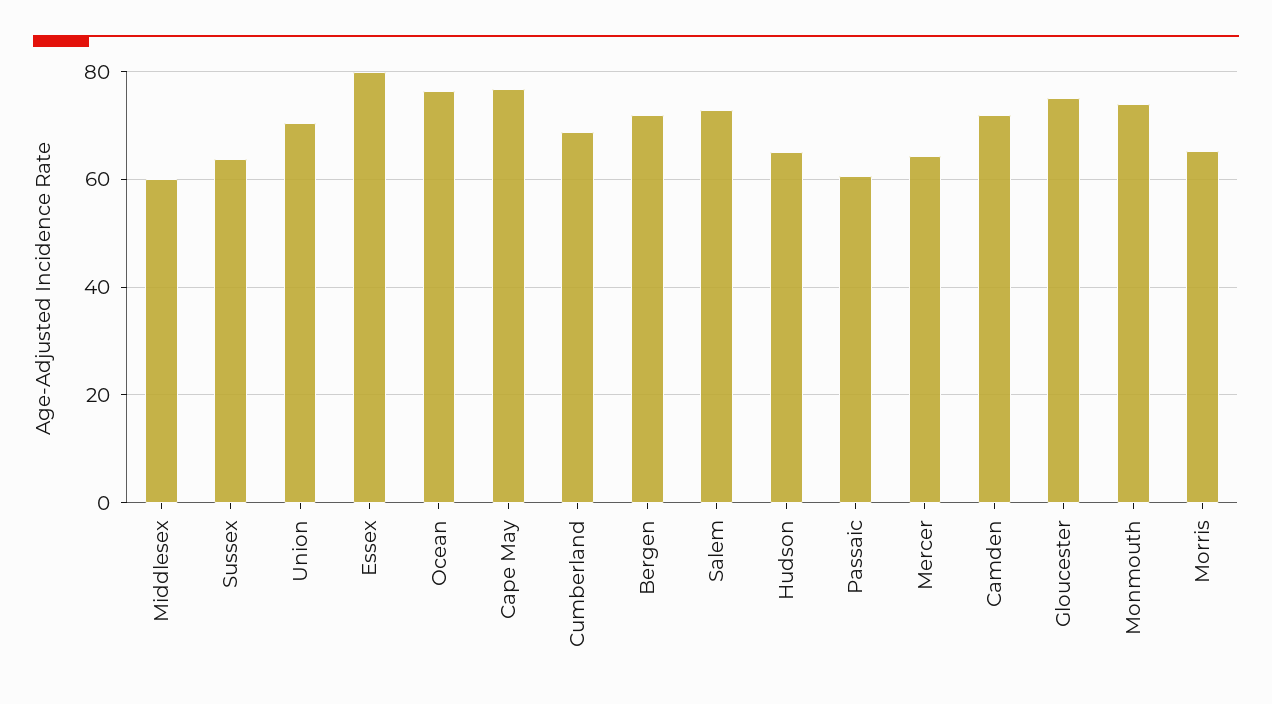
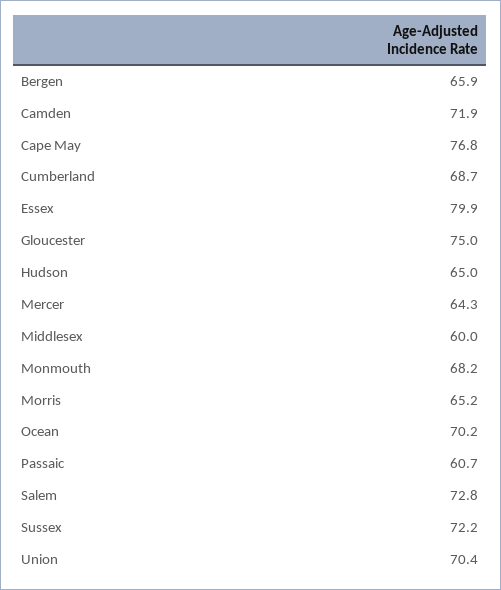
  {
    "Middlesex": 60,
-   "Sussex": 64,
+   "Sussex": 72.2,
    "Union": 70.4,
    "Essex": 79.9,
-   "Ocean": 76,
+   "Ocean": 70.2,
    "Cape May": 76.8,
    "Cumberland": 68.7,
-   "Bergen": 72,
+   "Bergen": 65.9,
    "Salem": 72.8,
    "Hudson": 65,
    "Passaic": 60.7,
    "Mercer": 64.3,
    "Camden": 71.9,
    "Gloucester": 75,
-   "Monmouth": 74,
+   "Monmouth": 68.2,
    "Morris": 65.2
  }

